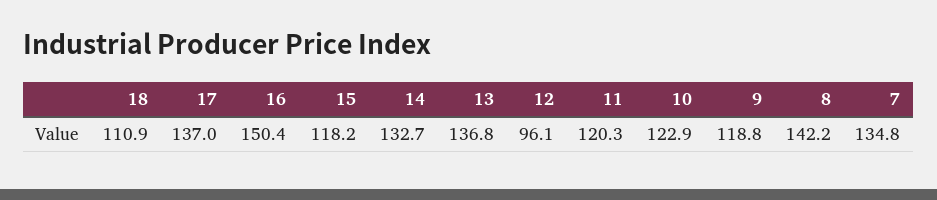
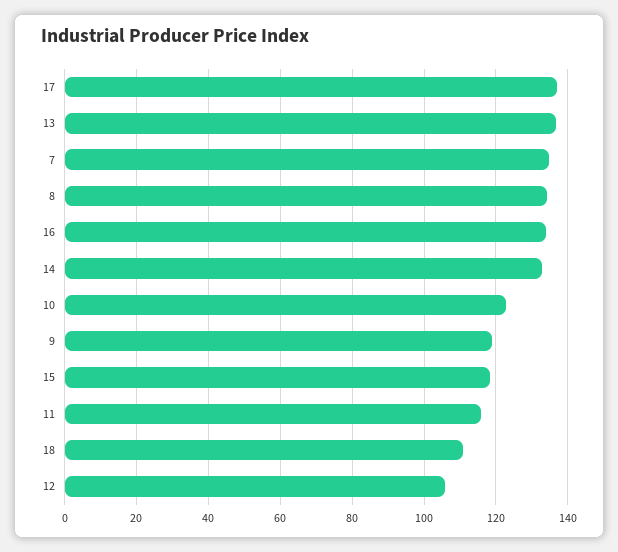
  {
    "18": 110.9,
    "17": 137,
-   "16": 150.4,
+   "16": 134,
    "15": 118.2,
    "14": 132.7,
    "13": 136.8,
-   "12": 96.1,
+   "12": 106,
-   "11": 120.3,
+   "11": 116,
    "10": 122.9,
    "9": 118.8,
-   "8": 142.2,
+   "8": 134,
    "7": 134.8
  }

